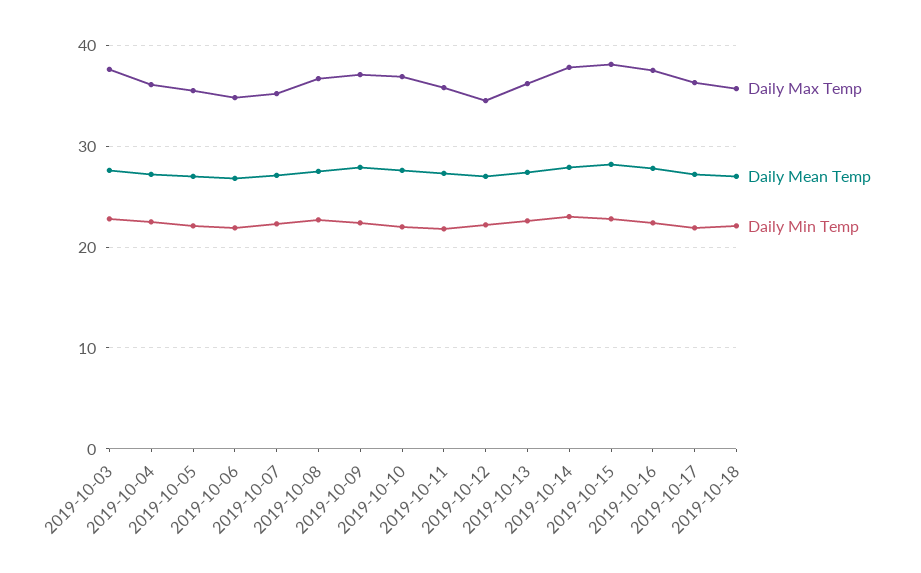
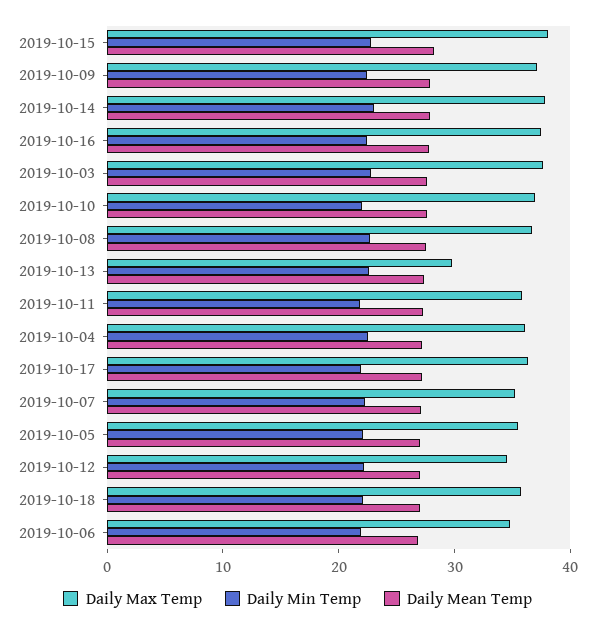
  {
    "Daily Max Temp": {
      "2019-10-03": 38,
      "2019-10-04": 36,
      "2019-10-05": 36,
      "2019-10-06": 35,
      "2019-10-07": 35,
      "2019-10-08": 37,
      "2019-10-09": 37,
      "2019-10-10": 37,
      "2019-10-11": 36,
      "2019-10-12": 35,
-     "2019-10-13": 36,
+     "2019-10-13": 30,
      "2019-10-14": 38,
      "2019-10-15": 38,
      "2019-10-16": 38,
      "2019-10-17": 36,
      "2019-10-18": 36
    },
    "Daily Mean Temp": {
      "2019-10-03": 28,
      "2019-10-04": 27,
      "2019-10-05": 27,
      "2019-10-06": 27,
      "2019-10-07": 27,
      "2019-10-08": 28,
      "2019-10-09": 28,
      "2019-10-10": 28,
      "2019-10-11": 27,
      "2019-10-12": 27,
      "2019-10-13": 27,
      "2019-10-14": 28,
      "2019-10-15": 28,
      "2019-10-16": 28,
      "2019-10-17": 27,
      "2019-10-18": 27
    },
    "Daily Min Temp": {
      "2019-10-03": 23,
      "2019-10-04": 23,
      "2019-10-05": 22,
      "2019-10-06": 22,
      "2019-10-07": 22,
      "2019-10-08": 23,
      "2019-10-09": 22,
      "2019-10-10": 22,
      "2019-10-11": 22,
      "2019-10-12": 22,
      "2019-10-13": 23,
      "2019-10-14": 23,
      "2019-10-15": 23,
      "2019-10-16": 22,
      "2019-10-17": 22,
      "2019-10-18": 22
    }
  }

